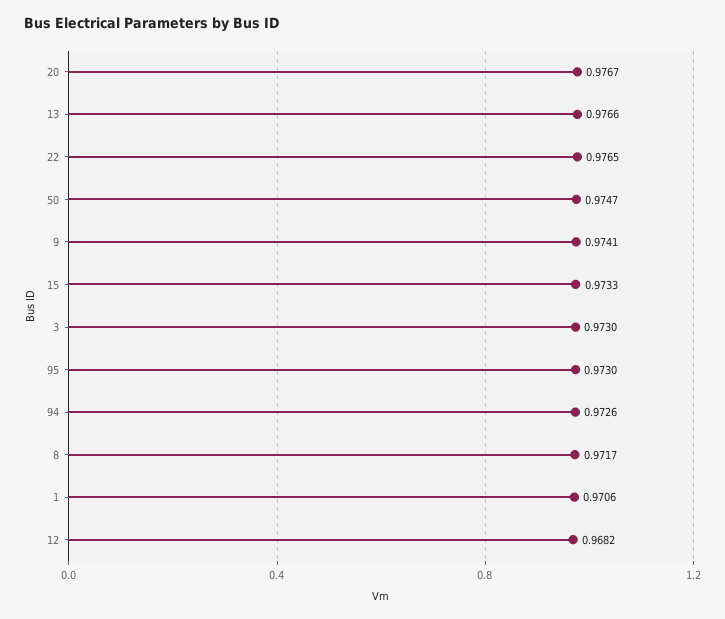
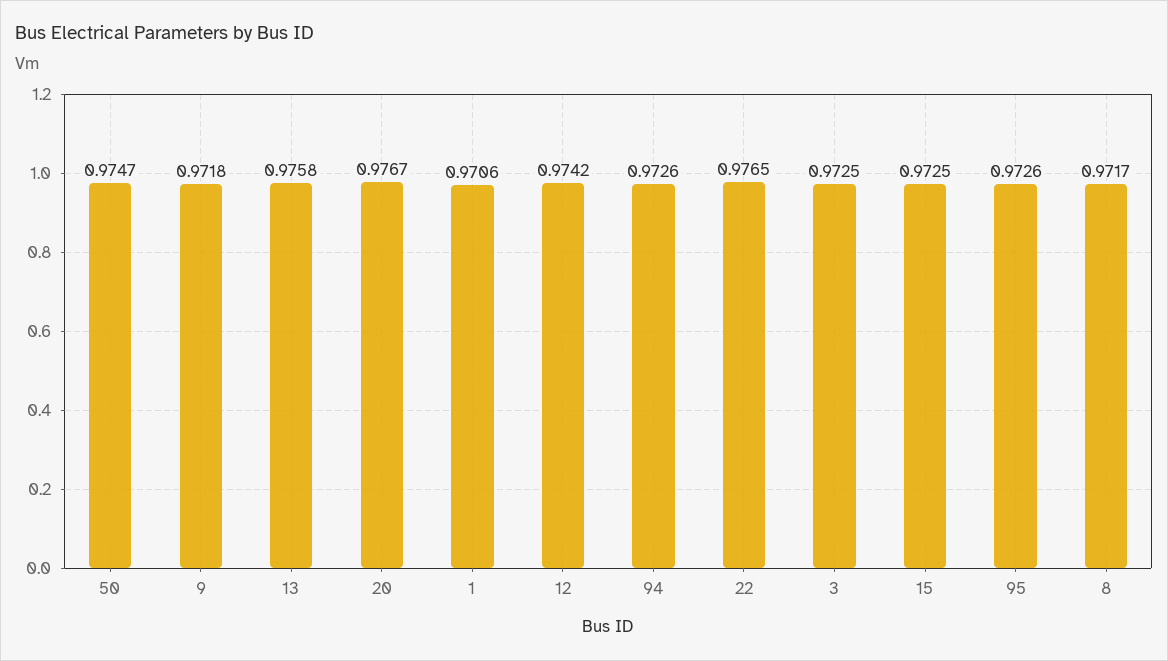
  {
    "20": 0.9767,
-   "13": 0.9766,
+   "13": 0.9758,
    "22": 0.9765,
    "50": 0.9747,
-   "9": 0.9741,
+   "9": 0.9718,
-   "15": 0.9733,
+   "15": 0.9725,
-   "3": 0.973,
+   "3": 0.9725,
-   "95": 0.973,
+   "95": 0.9726,
    "94": 0.9726,
    "8": 0.9717,
    "1": 0.9706,
-   "12": 0.9682
+   "12": 0.9742
  }

